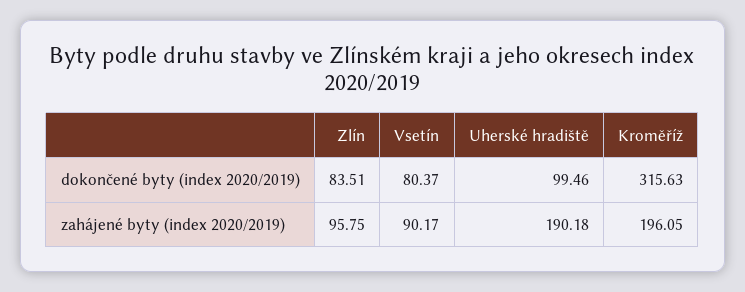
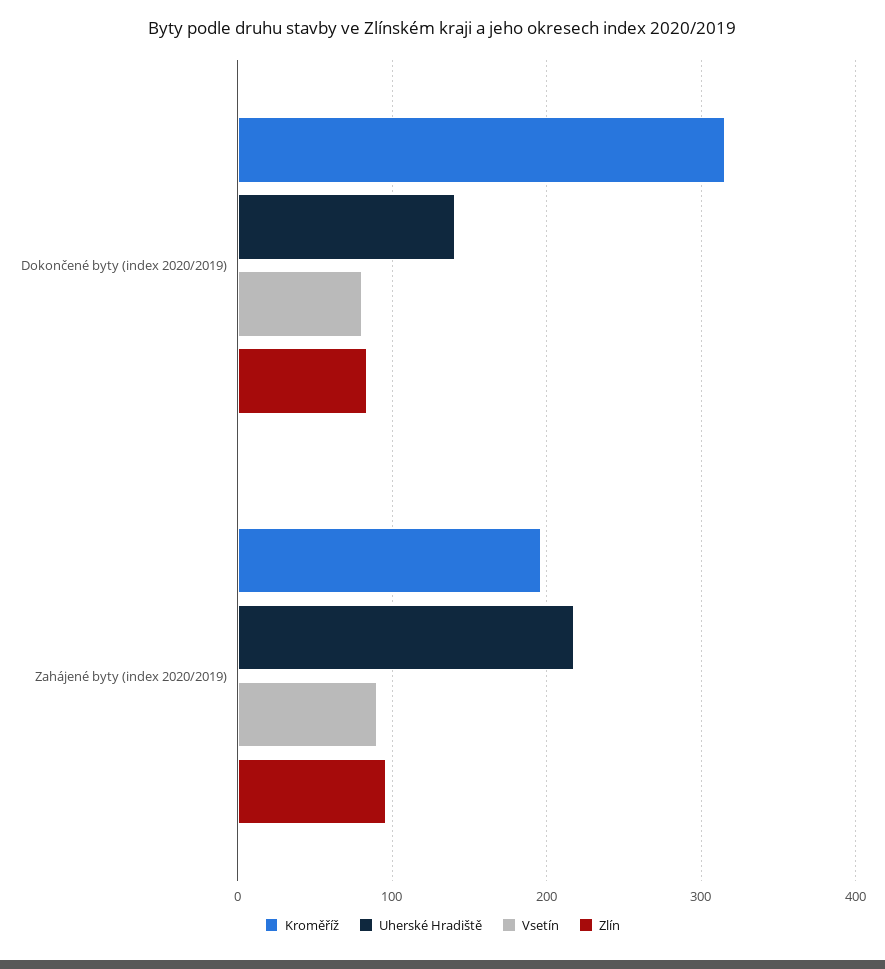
  {
    "Zlín": {
      "dokončené byty (index 2020/2019)": 83.51,
      "zahájené byty (index 2020/2019)": 95.75
    },
    "Vsetín": {
      "dokončené byty (index 2020/2019)": 80.37,
      "zahájené byty (index 2020/2019)": 90.17
    },
    "Uherské hradiště": {
-     "dokončené byty (index 2020/2019)": 99.46,
+     "dokončené byty (index 2020/2019)": 140,
-     "zahájené byty (index 2020/2019)": 190.18
+     "zahájené byty (index 2020/2019)": 220
    },
    "Kroměříž": {
      "dokončené byty (index 2020/2019)": 315.63,
      "zahájené byty (index 2020/2019)": 196.05
    }
  }

